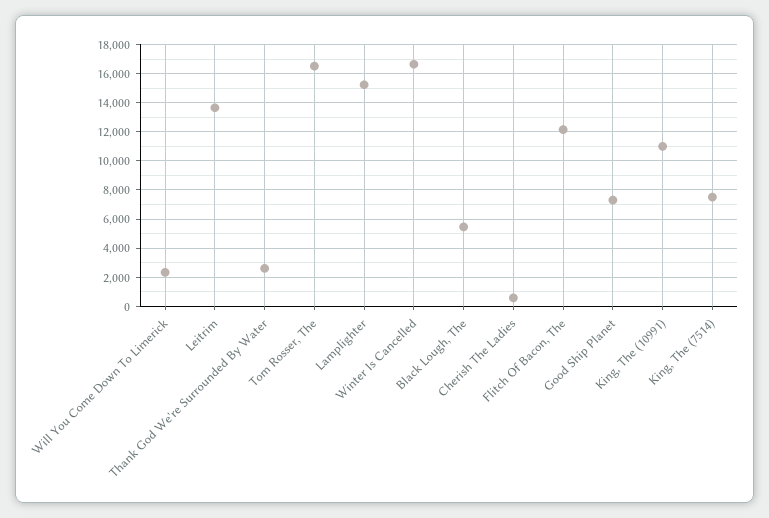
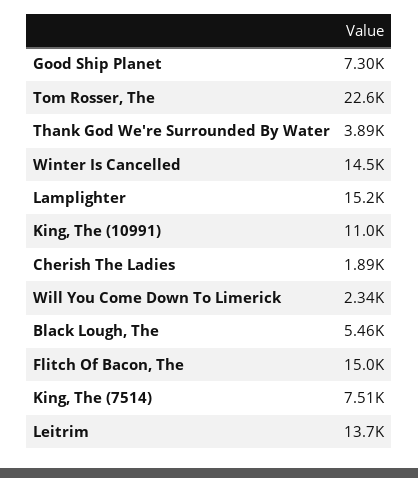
  {
    "Will You Come Down To Limerick": 2340,
    "Leitrim": 13700,
-   "Thank God We're Surrounded By Water": 2500,
+   "Thank God We're Surrounded By Water": 3890,
-   "Tom Rosser, The": 16500,
+   "Tom Rosser, The": 22600,
    "Lamplighter": 15200,
-   "Winter Is Cancelled": 16500,
+   "Winter Is Cancelled": 14500,
    "Black Lough, The": 5460,
-   "Cherish The Ladies": 500,
+   "Cherish The Ladies": 1890,
-   "Flitch Of Bacon, The": 12000,
+   "Flitch Of Bacon, The": 15000,
    "Good Ship Planet": 7300,
    "King, The (10991)": 11000,
    "King, The (7514)": 7510
  }

